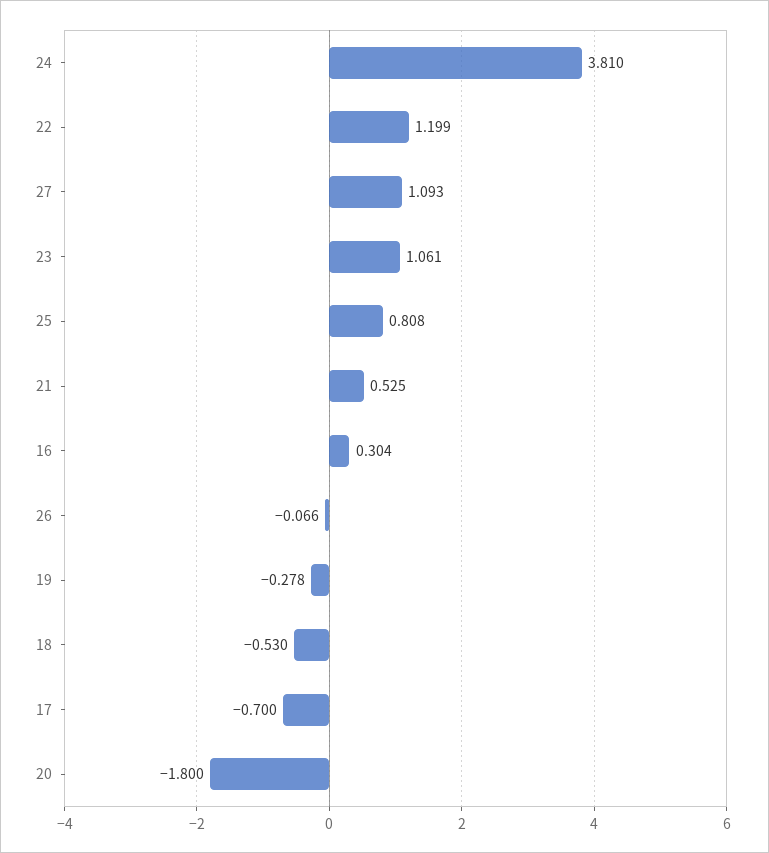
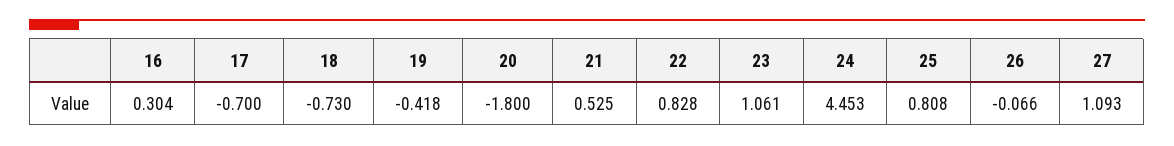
  {
-   "24": 3.81,
+   "24": 4.453,
-   "22": 1.199,
+   "22": 0.828,
    "27": 1.093,
    "23": 1.061,
    "25": 0.808,
    "21": 0.525,
    "16": 0.304,
    "26": -0.066,
-   "19": -0.278,
+   "19": -0.418,
-   "18": -0.53,
+   "18": -0.73,
    "17": -0.7,
    "20": -1.8
  }

